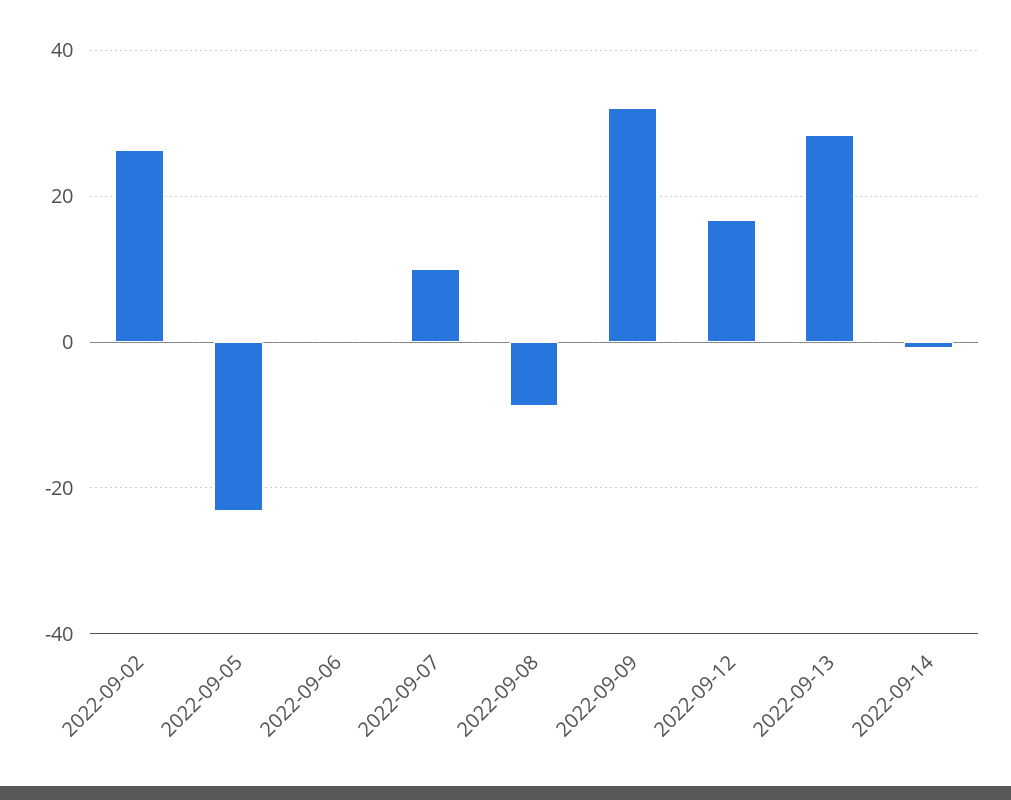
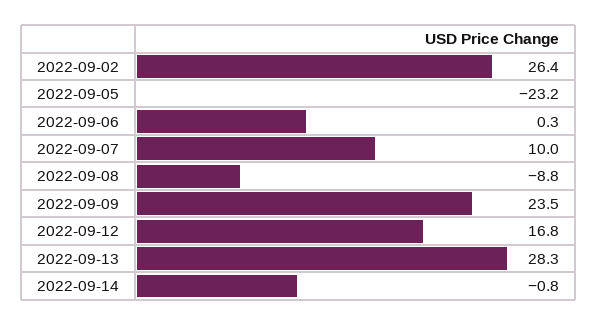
  {
    "2022-09-02": 26.4,
    "2022-09-05": -23.2,
    "2022-09-06": 0.3,
    "2022-09-07": 10,
    "2022-09-08": -8.8,
-   "2022-09-09": 32,
+   "2022-09-09": 23.5,
    "2022-09-12": 16.8,
    "2022-09-13": 28.3,
    "2022-09-14": -0.8
  }

